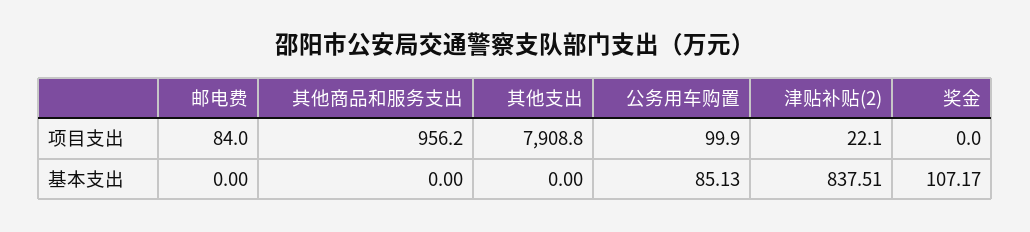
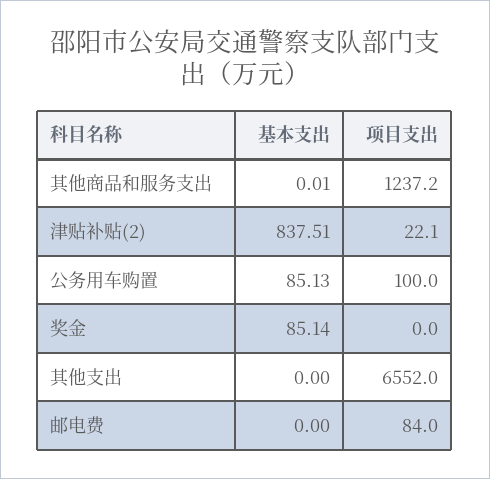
  {
    "邮电费": {
      "项目支出": 84,
      "基本支出": 0
    },
    "其他商品和服务支出": {
-     "项目支出": 956.2,
+     "项目支出": 1237.2,
-     "基本支出": 0
+     "基本支出": 0.01
    },
    "其他支出": {
-     "项目支出": 7908.8,
+     "项目支出": 6552,
      "基本支出": 0
    },
    "公务用车购置": {
-     "项目支出": 99.9,
+     "项目支出": 100,
      "基本支出": 85.13
    },
    "津贴补贴(2)": {
      "项目支出": 22.1,
      "基本支出": 837.51
    },
    "奖金": {
      "项目支出": 0,
-     "基本支出": 107.17
+     "基本支出": 85.14
    }
  }

